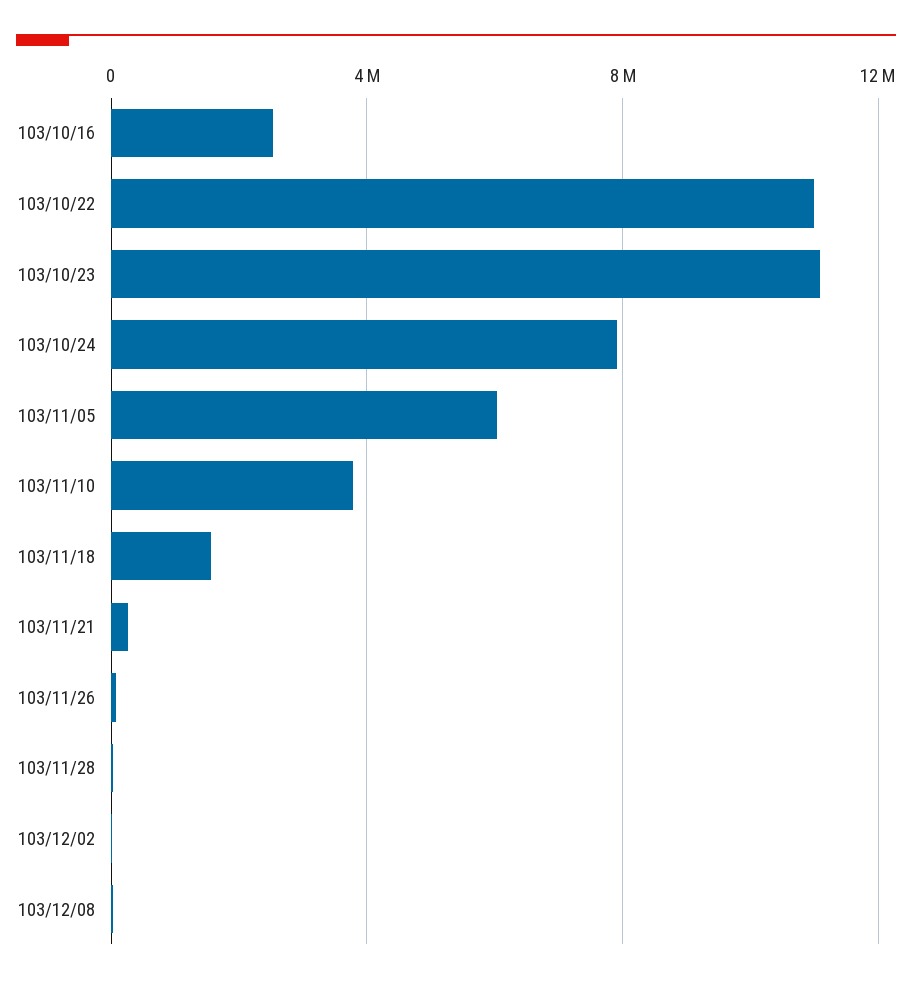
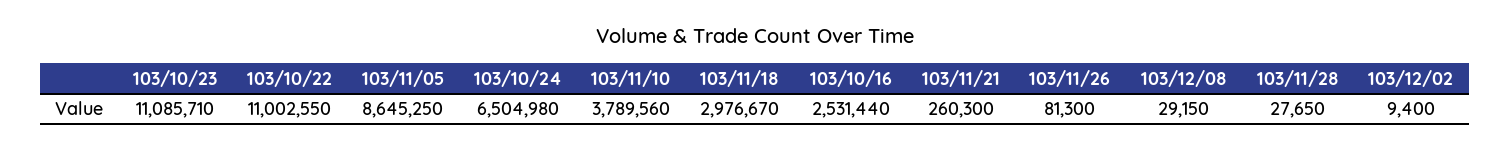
  {
    "103/10/16": 2531440,
    "103/10/22": 11002550,
    "103/10/23": 11085710,
-   "103/10/24": 8000000,
+   "103/10/24": 6504980,
-   "103/11/05": 6000000,
+   "103/11/05": 8645250,
    "103/11/10": 3789560,
-   "103/11/18": 1500000,
+   "103/11/18": 2976670,
    "103/11/21": 260300,
    "103/11/26": 81300,
    "103/11/28": 27650,
    "103/12/02": 9400,
    "103/12/08": 29150
  }

